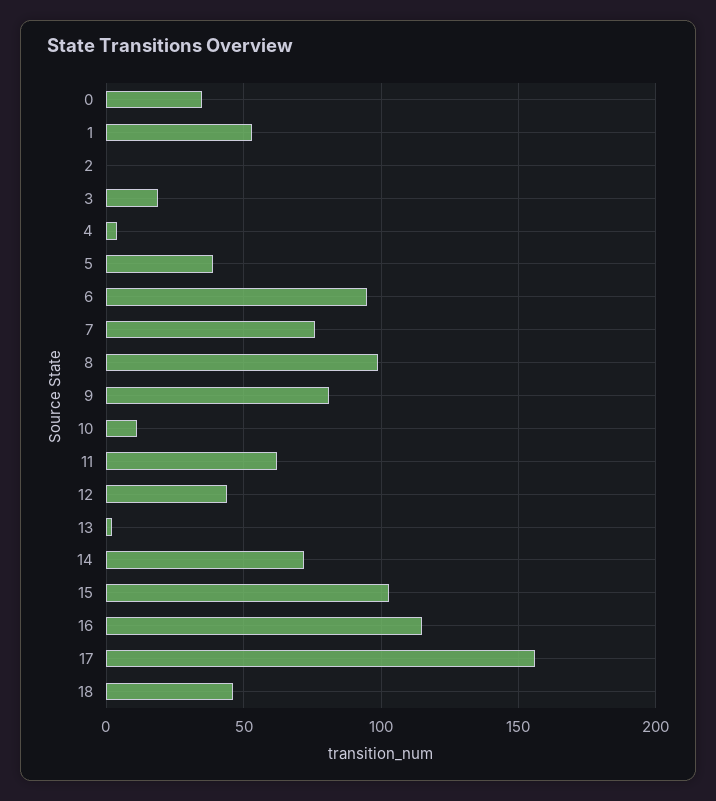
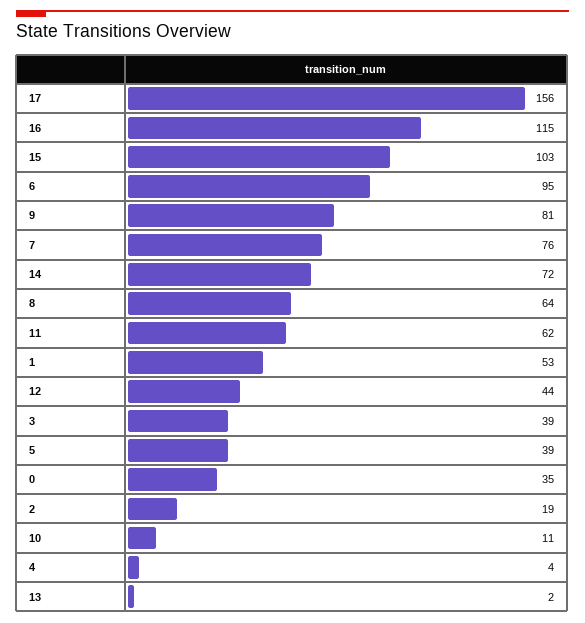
  {
    "0": 35,
    "1": 53,
-   "2": 0,
+   "2": 19,
-   "3": 20,
+   "3": 39,
    "4": 4,
    "5": 39,
    "6": 95,
    "7": 76,
-   "8": 100,
+   "8": 64,
    "9": 81,
    "10": 11,
    "11": 62,
    "12": 44,
    "13": 2,
    "14": 72,
    "15": 103,
    "16": 115,
-   "17": 156,
+   "17": 156
-   "18": 45
  }

